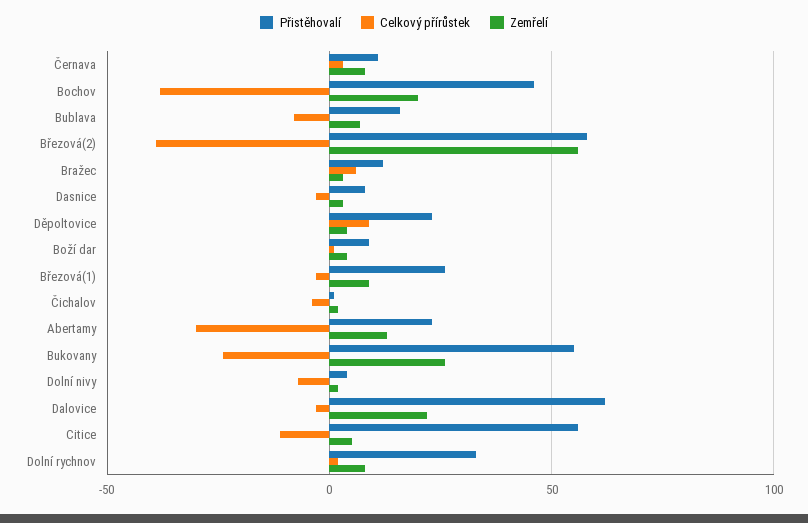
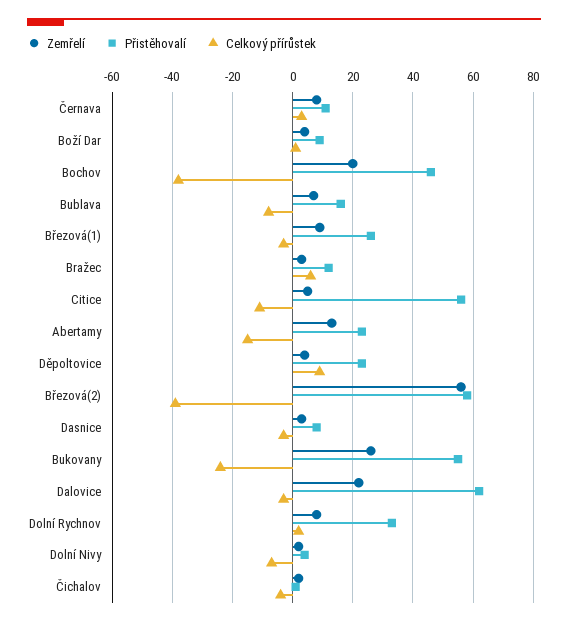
  {
    "Přistěhovalí": {
      "Černava": 10,
      "Bochov": 45,
      "Bublava": 15,
      "Březová(2)": 60,
      "Bražec": 10,
      "Dasnice": 10,
      "Děpoltovice": 25,
      "Boží dar": 10,
      "Březová(1)": 25,
      "Čichalov": 0,
      "Abertamy": 25,
      "Bukovany": 55,
      "Dolní nivy": 5,
      "Dalovice": 60,
      "Citice": 55,
      "Dolní rychnov": 35
    },
    "Celkový přírůstek": {
      "Černava": 5,
      "Bochov": -40,
      "Bublava": -10,
      "Březová(2)": -40,
      "Bražec": 5,
      "Dasnice": -5,
      "Děpoltovice": 10,
      "Boží dar": 0,
      "Březová(1)": -5,
      "Čichalov": -5,
-     "Abertamy": -30,
+     "Abertamy": -15,
      "Bukovany": -25,
      "Dolní nivy": -5,
      "Dalovice": -5,
      "Citice": -10,
      "Dolní rychnov": 0
    },
    "Zemřelí": {
      "Černava": 10,
      "Bochov": 20,
      "Bublava": 5,
      "Březová(2)": 55,
      "Bražec": 5,
      "Dasnice": 5,
      "Děpoltovice": 5,
      "Boží dar": 5,
      "Březová(1)": 10,
      "Čichalov": 0,
      "Abertamy": 15,
      "Bukovany": 25,
      "Dolní nivy": 0,
      "Dalovice": 20,
      "Citice": 5,
      "Dolní rychnov": 10
    }
  }

